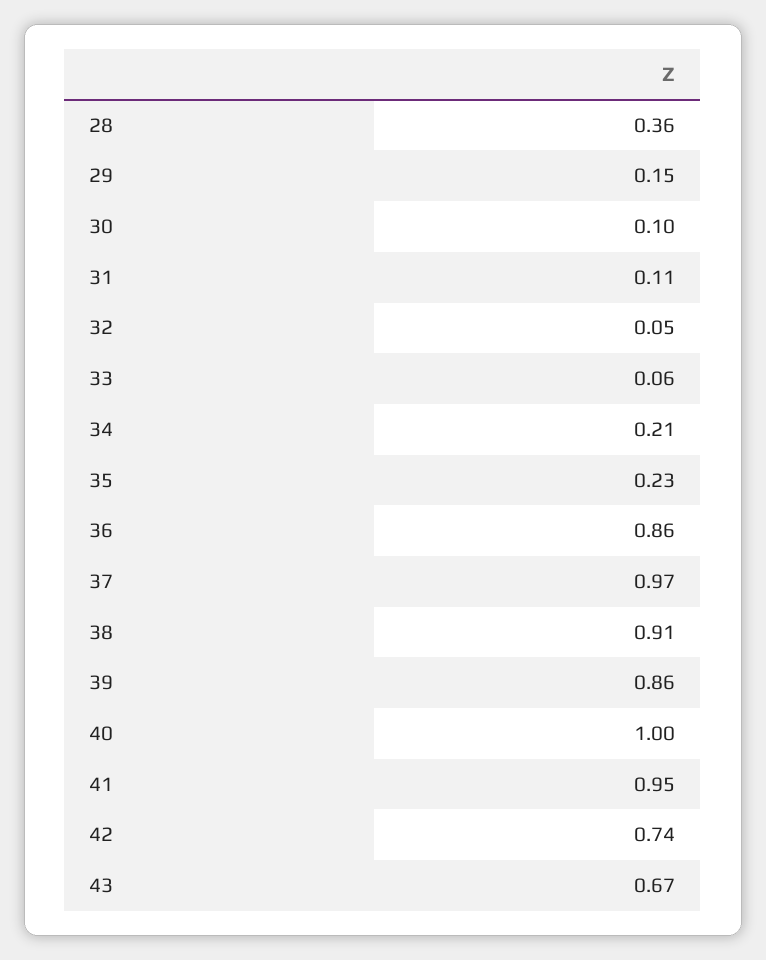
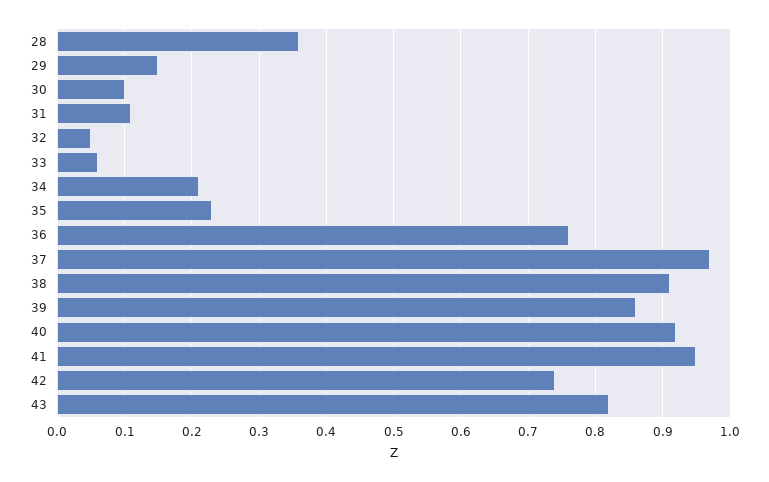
  {
    "28": 0.36,
    "29": 0.15,
    "30": 0.1,
    "31": 0.11,
    "32": 0.05,
    "33": 0.06,
    "34": 0.21,
    "35": 0.23,
-   "36": 0.86,
+   "36": 0.76,
    "37": 0.97,
    "38": 0.91,
    "39": 0.86,
-   "40": 1,
+   "40": 0.92,
    "41": 0.95,
    "42": 0.74,
-   "43": 0.67
+   "43": 0.82
  }

